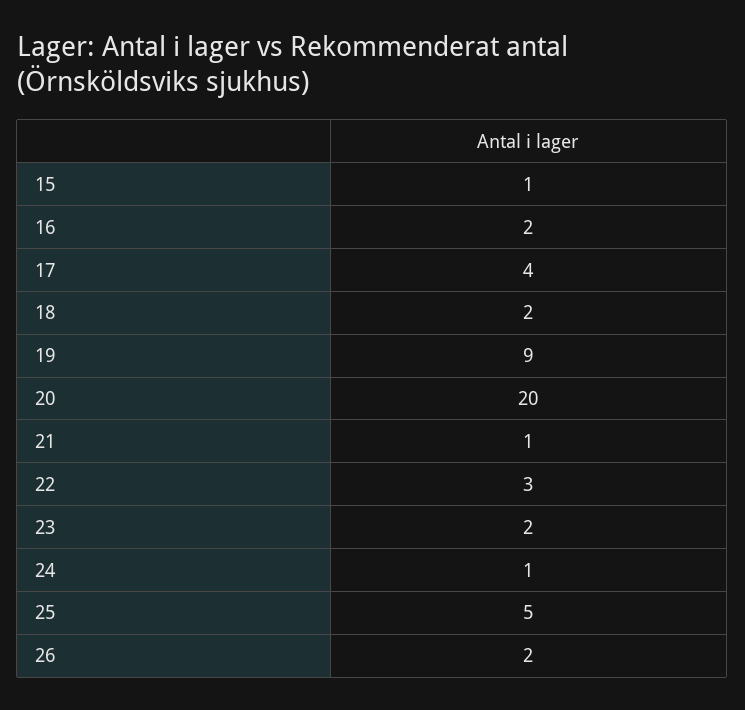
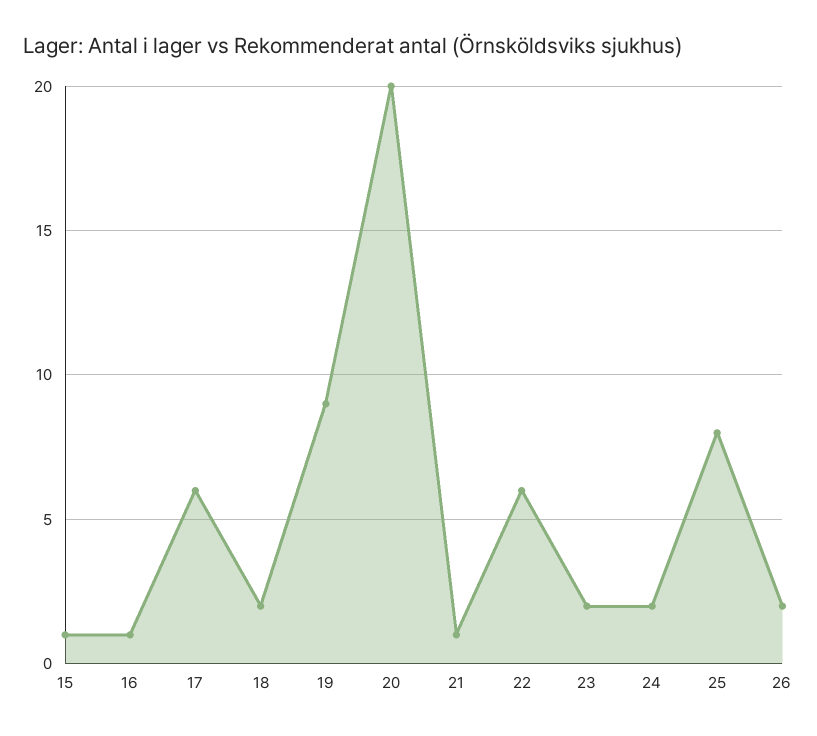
  {
    "15": 1,
-   "16": 2,
+   "16": 1,
-   "17": 4,
+   "17": 6,
    "18": 2,
    "19": 9,
    "20": 20,
    "21": 1,
-   "22": 3,
+   "22": 6,
    "23": 2,
-   "24": 1,
+   "24": 2,
-   "25": 5,
+   "25": 8,
    "26": 2
  }

